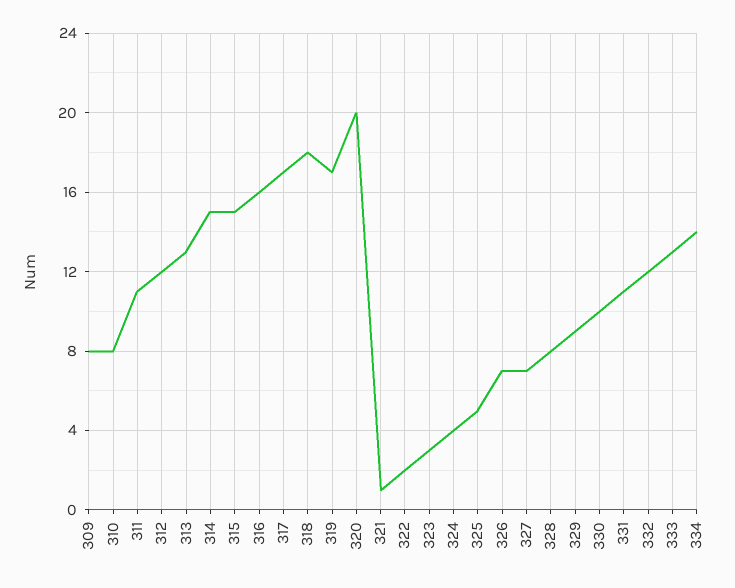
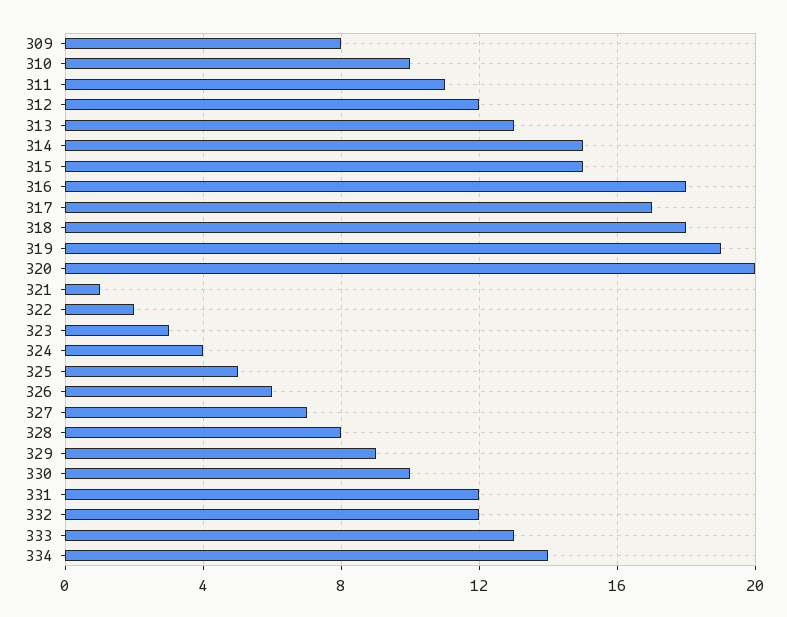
  {
    "309": 8,
-   "310": 8,
+   "310": 10,
    "311": 11,
    "312": 12,
    "313": 13,
    "314": 15,
    "315": 15,
-   "316": 16,
+   "316": 18,
    "317": 17,
    "318": 18,
-   "319": 17,
+   "319": 19,
    "320": 20,
    "321": 1,
    "322": 2,
    "323": 3,
    "324": 4,
    "325": 5,
-   "326": 7,
+   "326": 6,
    "327": 7,
    "328": 8,
    "329": 9,
    "330": 10,
-   "331": 11,
+   "331": 12,
    "332": 12,
    "333": 13,
    "334": 14
  }

